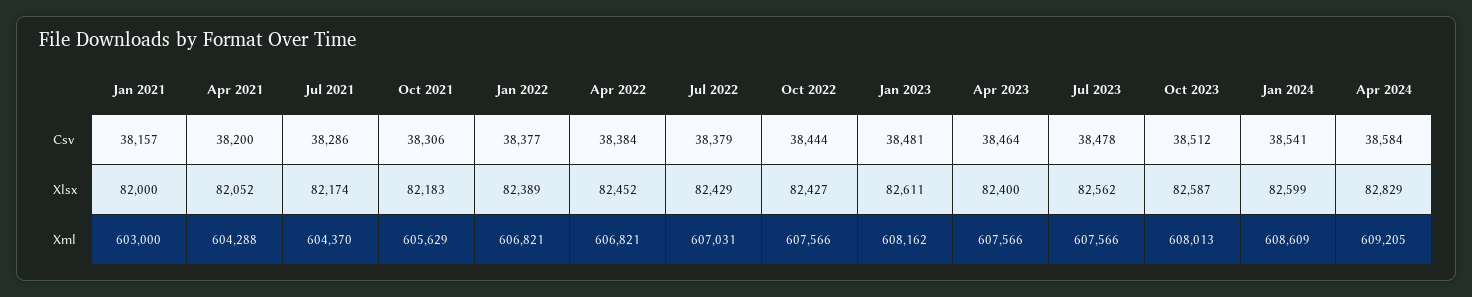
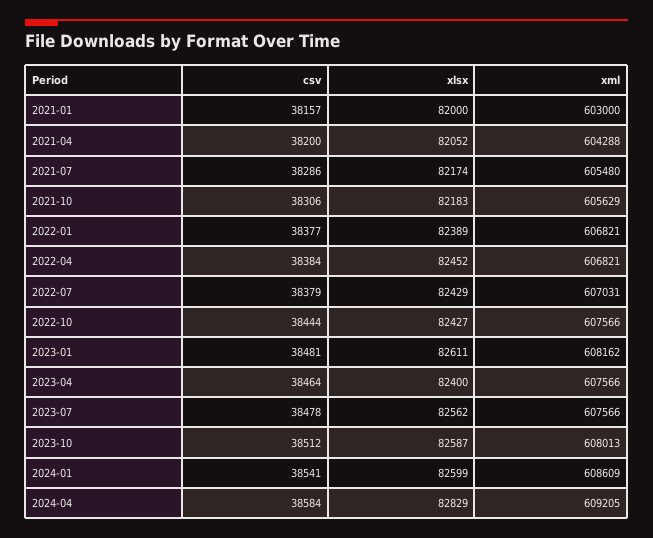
  {
    "Jan 2021": {
      "Csv": 38157,
      "Xlsx": 82000,
      "Xml": 603000
    },
    "Apr 2021": {
      "Csv": 38200,
      "Xlsx": 82052,
      "Xml": 604288
    },
    "Jul 2021": {
      "Csv": 38286,
      "Xlsx": 82174,
-     "Xml": 604370
+     "Xml": 605480
    },
    "Oct 2021": {
      "Csv": 38306,
      "Xlsx": 82183,
      "Xml": 605629
    },
    "Jan 2022": {
      "Csv": 38377,
      "Xlsx": 82389,
      "Xml": 606821
    },
    "Apr 2022": {
      "Csv": 38384,
      "Xlsx": 82452,
      "Xml": 606821
    },
    "Jul 2022": {
      "Csv": 38379,
      "Xlsx": 82429,
      "Xml": 607031
    },
    "Oct 2022": {
      "Csv": 38444,
      "Xlsx": 82427,
      "Xml": 607566
    },
    "Jan 2023": {
      "Csv": 38481,
      "Xlsx": 82611,
      "Xml": 608162
    },
    "Apr 2023": {
      "Csv": 38464,
      "Xlsx": 82400,
      "Xml": 607566
    },
    "Jul 2023": {
      "Csv": 38478,
      "Xlsx": 82562,
      "Xml": 607566
    },
    "Oct 2023": {
      "Csv": 38512,
      "Xlsx": 82587,
      "Xml": 608013
    },
    "Jan 2024": {
      "Csv": 38541,
      "Xlsx": 82599,
      "Xml": 608609
    },
    "Apr 2024": {
      "Csv": 38584,
      "Xlsx": 82829,
      "Xml": 609205
    }
  }

